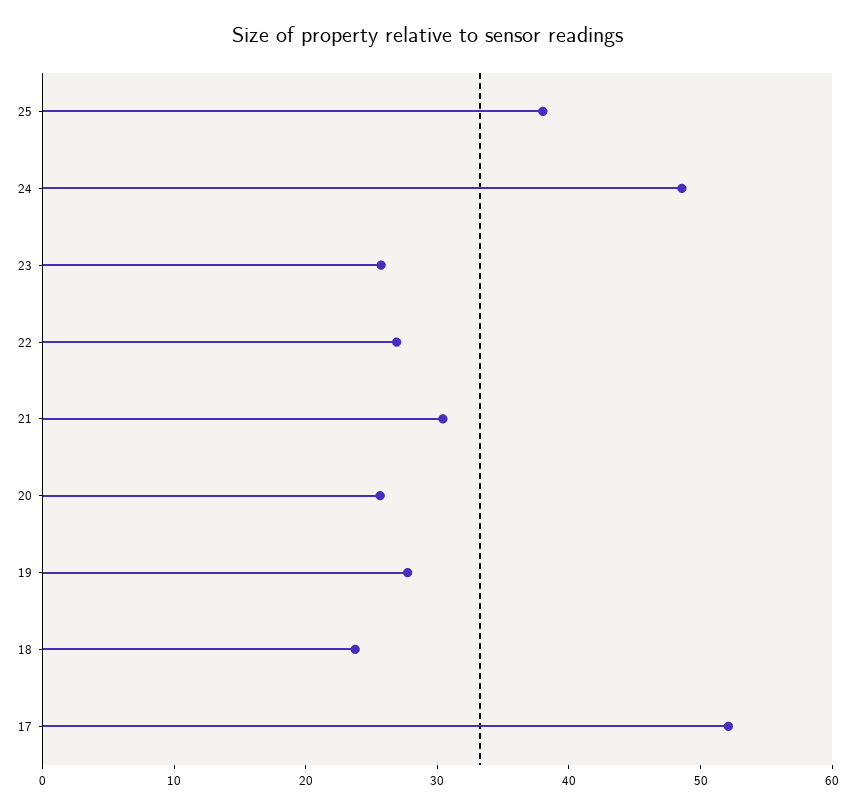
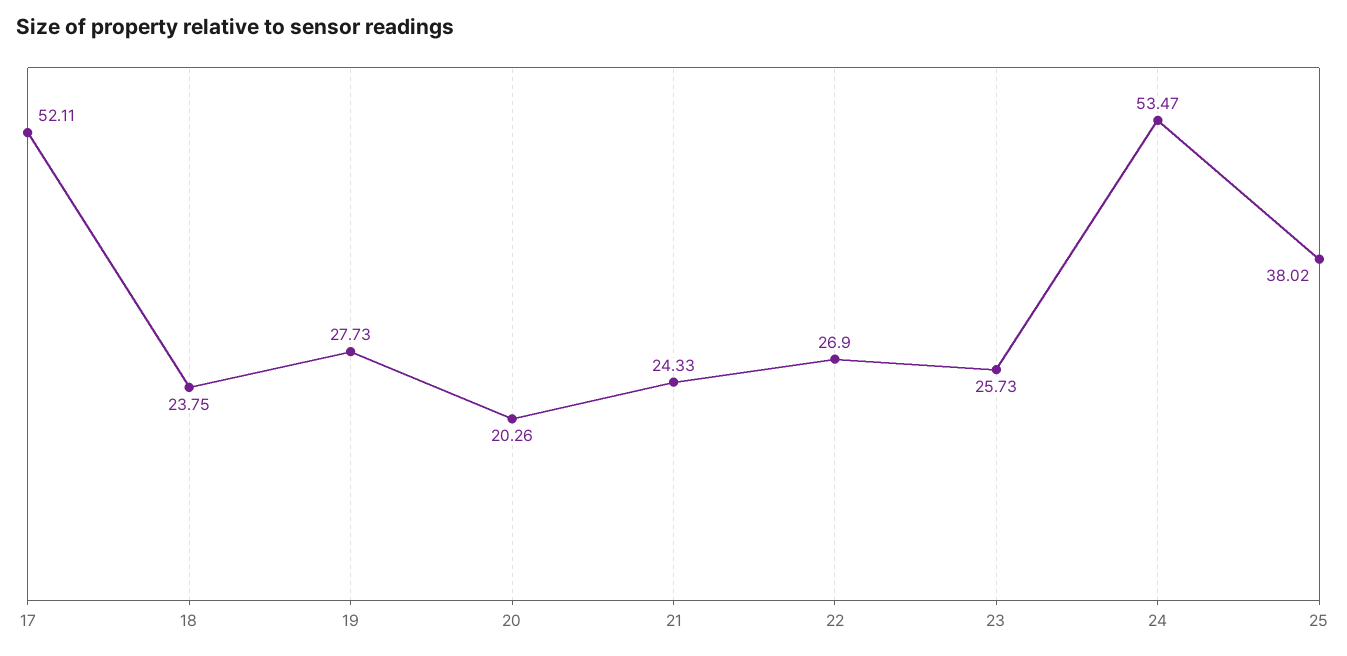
  {
    "25": 38.02,
-   "24": 48,
+   "24": 53.47,
    "23": 25.73,
    "22": 26.9,
-   "21": 30,
+   "21": 24.33,
-   "20": 26,
+   "20": 20.26,
    "19": 27.73,
    "18": 23.75,
    "17": 52.11
  }

